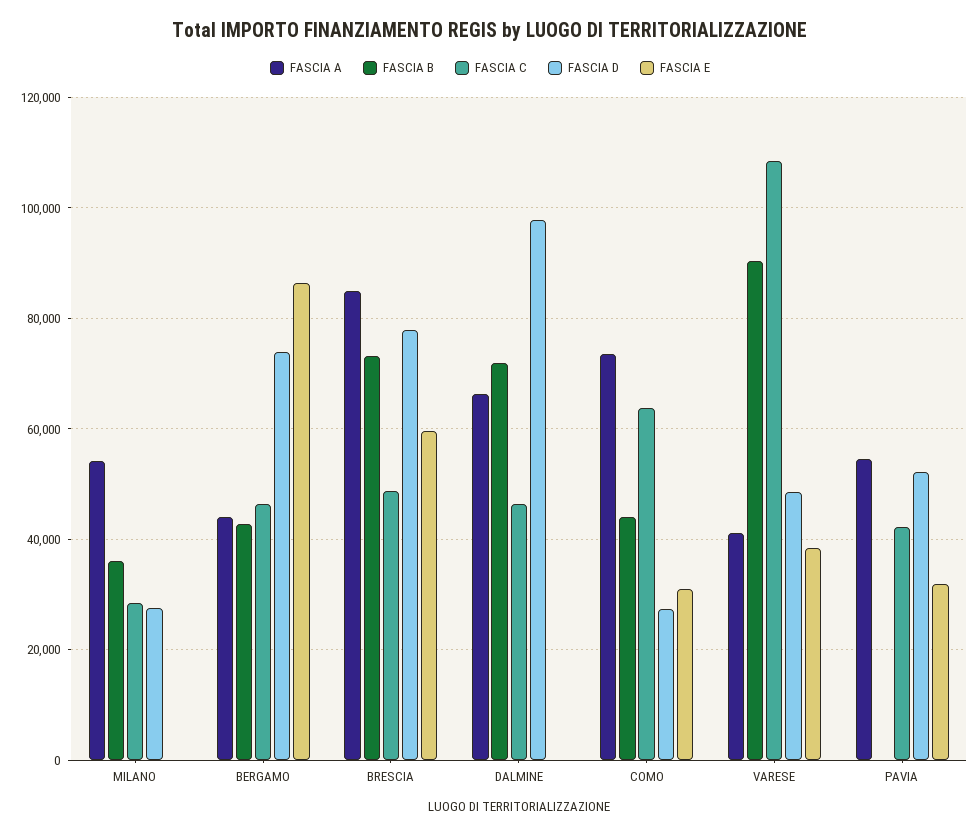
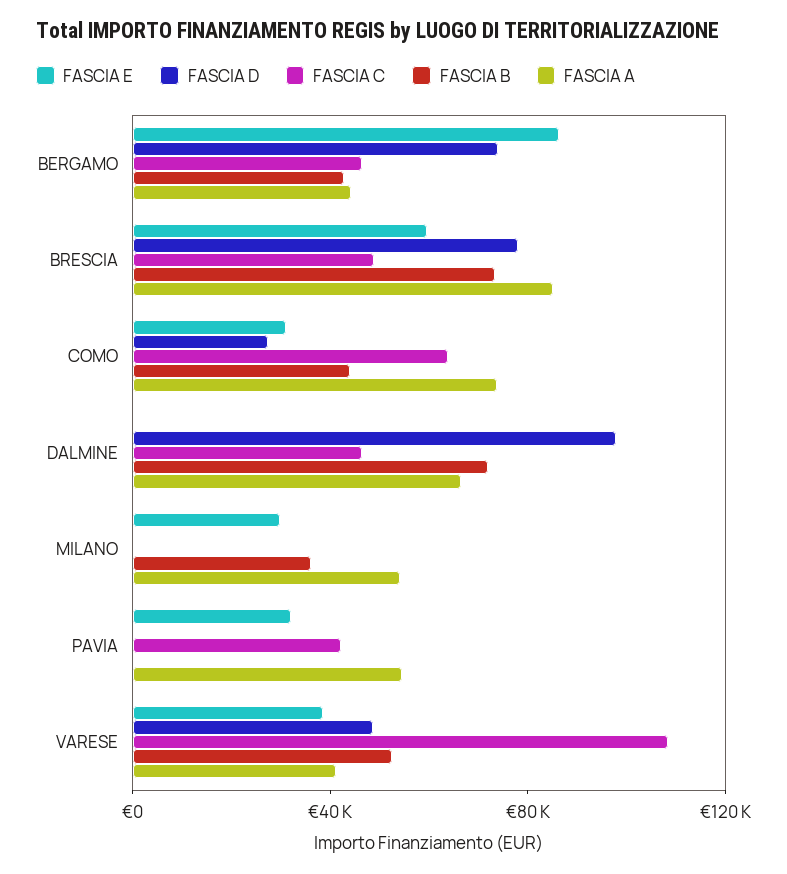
  {
    "FASCIA A": {
      "MILANO": 54000,
      "BERGAMO": 44000,
      "BRESCIA": 84000,
      "DALMINE": 66000,
      "COMO": 74000,
      "VARESE": 42000,
      "PAVIA": 54000
    },
    "FASCIA B": {
      "MILANO": 36000,
      "BERGAMO": 42000,
      "BRESCIA": 74000,
      "DALMINE": 72000,
      "COMO": 44000,
-     "VARESE": 90000,
+     "VARESE": 50000,
      "PAVIA": 0
    },
    "FASCIA C": {
-     "MILANO": 28000,
+     "MILANO": 0,
      "BERGAMO": 46000,
      "BRESCIA": 48000,
      "DALMINE": 46000,
      "COMO": 64000,
      "VARESE": 108000,
      "PAVIA": 42000
    },
    "FASCIA D": {
-     "MILANO": 28000,
+     "MILANO": 0,
      "BERGAMO": 74000,
      "BRESCIA": 78000,
      "DALMINE": 98000,
      "COMO": 28000,
      "VARESE": 48000,
-     "PAVIA": 52000
+     "PAVIA": 0
    },
    "FASCIA E": {
-     "MILANO": 0,
+     "MILANO": 30000,
      "BERGAMO": 86000,
      "BRESCIA": 60000,
      "DALMINE": 0,
      "COMO": 30000,
      "VARESE": 38000,
      "PAVIA": 32000
    }
  }

